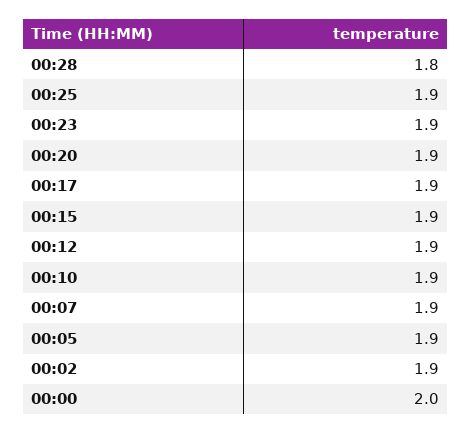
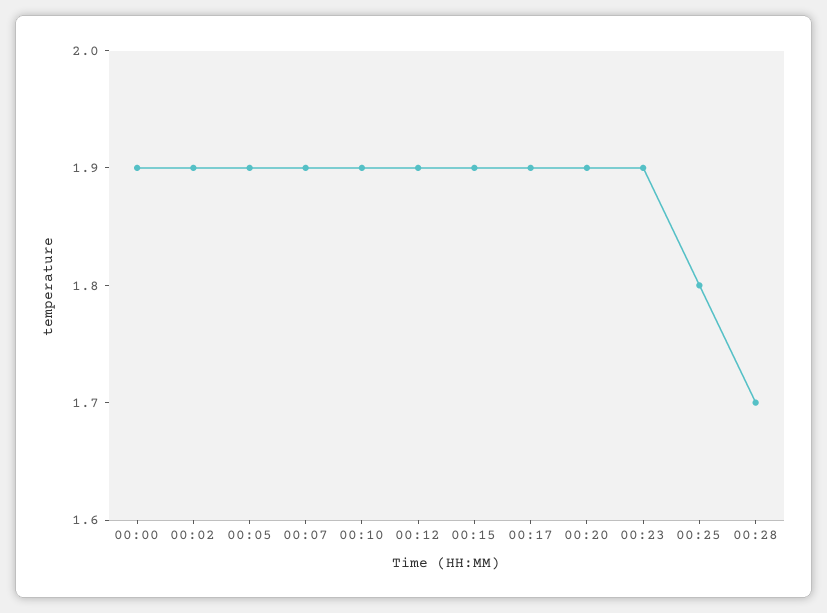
  {
-   "00:28": 1.8,
+   "00:28": 1.7,
-   "00:25": 1.9,
+   "00:25": 1.8,
    "00:23": 1.9,
    "00:20": 1.9,
    "00:17": 1.9,
    "00:15": 1.9,
    "00:12": 1.9,
    "00:10": 1.9,
    "00:07": 1.9,
    "00:05": 1.9,
    "00:02": 1.9,
-   "00:00": 2
+   "00:00": 1.9
  }

